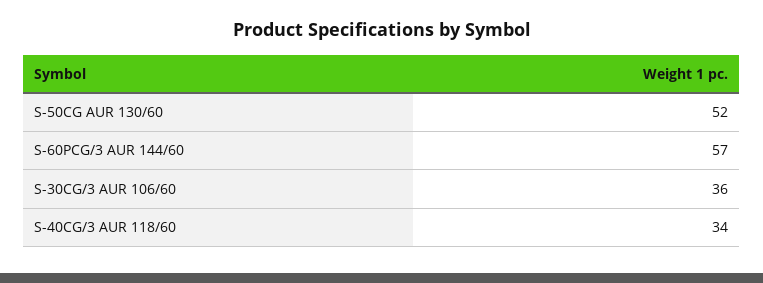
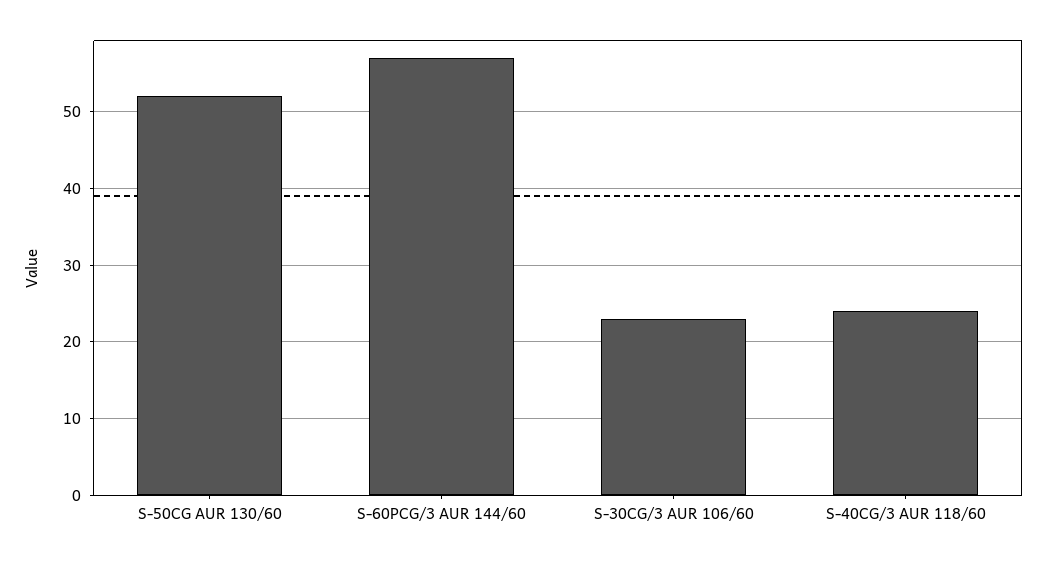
  {
    "S-50CG AUR 130/60": 52,
    "S-60PCG/3 AUR 144/60": 57,
-   "S-30CG/3 AUR 106/60": 36,
+   "S-30CG/3 AUR 106/60": 23,
-   "S-40CG/3 AUR 118/60": 34
+   "S-40CG/3 AUR 118/60": 24
  }

